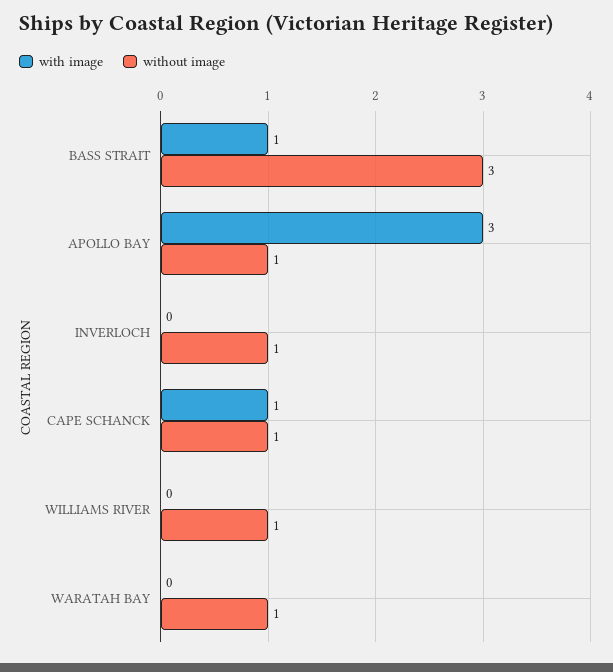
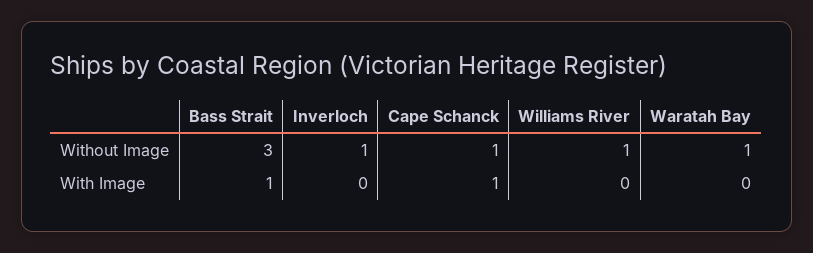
  {
    "with image": {
      "BASS STRAIT": 1,
-     "APOLLO BAY": 3,
      "INVERLOCH": 0,
      "CAPE SCHANCK": 1,
      "WILLIAMS RIVER": 0,
      "WARATAH BAY": 0
    },
    "without image": {
      "BASS STRAIT": 3,
-     "APOLLO BAY": 1,
      "INVERLOCH": 1,
      "CAPE SCHANCK": 1,
      "WILLIAMS RIVER": 1,
      "WARATAH BAY": 1
    }
  }

